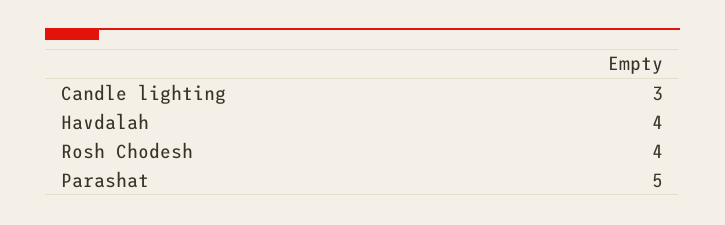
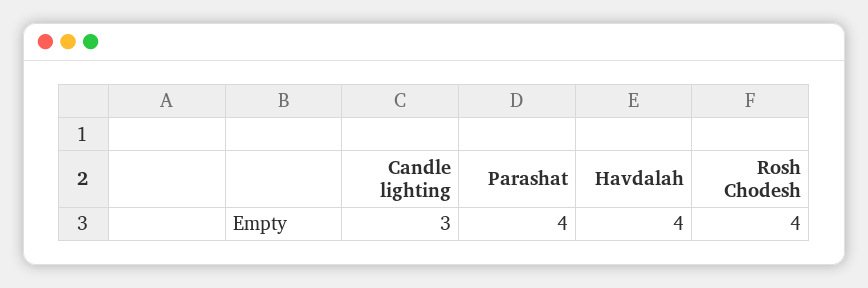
  {
    "Candle lighting": 3,
    "Havdalah": 4,
    "Rosh Chodesh": 4,
-   "Parashat": 5
+   "Parashat": 4
  }

